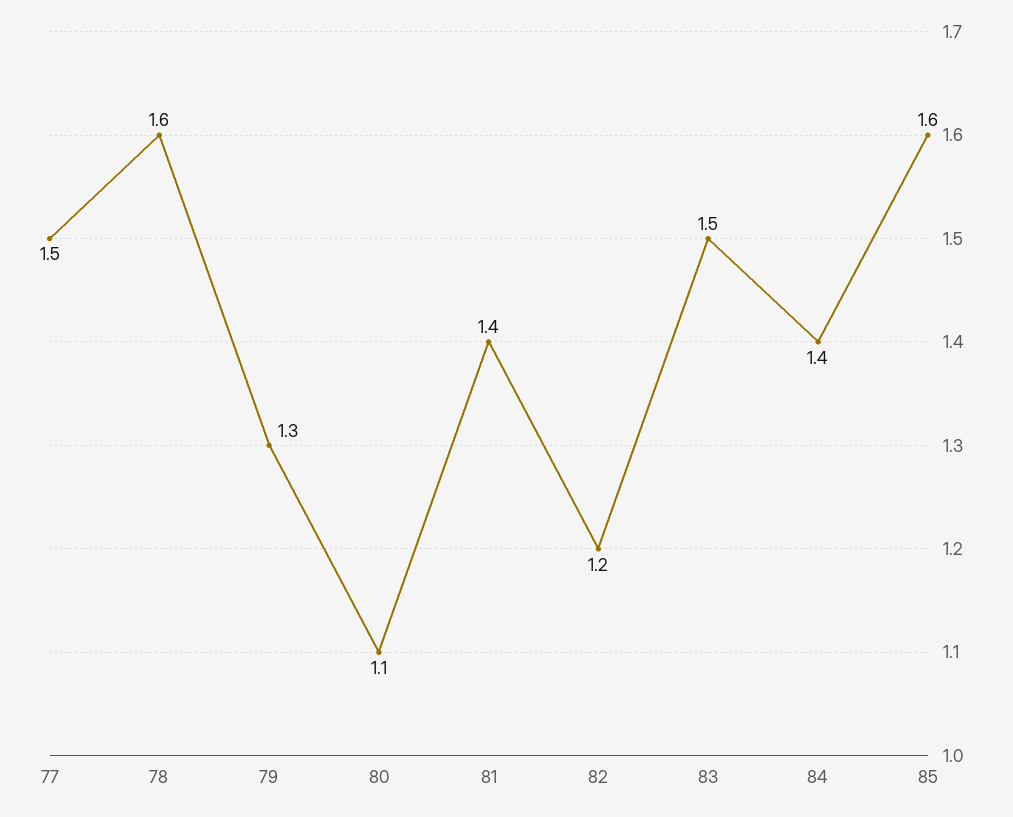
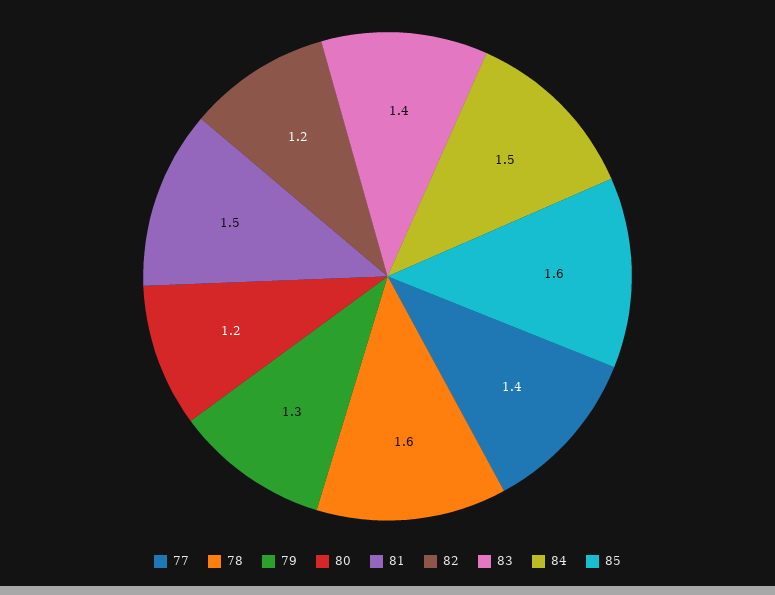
  {
-   "77": 1.5,
+   "77": 1.4,
    "78": 1.6,
    "79": 1.3,
-   "80": 1.1,
+   "80": 1.2,
-   "81": 1.4,
+   "81": 1.5,
    "82": 1.2,
-   "83": 1.5,
+   "83": 1.4,
-   "84": 1.4,
+   "84": 1.5,
    "85": 1.6
  }

